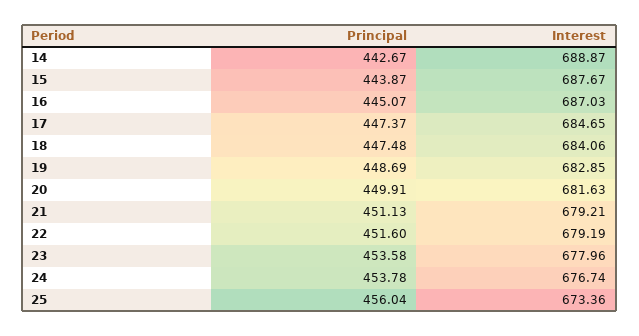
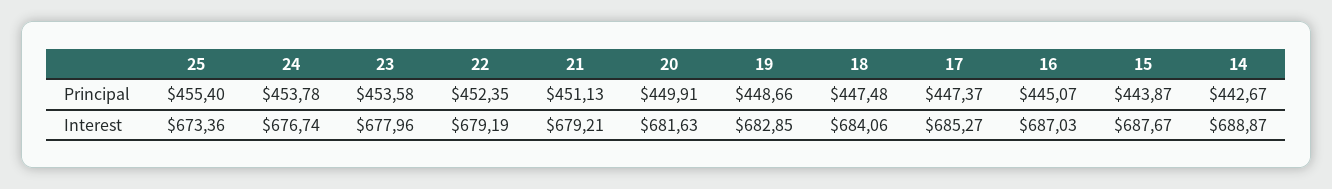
  {
    "Principal": {
      "14": 442.67,
      "15": 443.87,
      "16": 445.07,
      "17": 447.37,
      "18": 447.48,
-     "19": 448.69,
+     "19": 448.66,
      "20": 449.91,
      "21": 451.13,
-     "22": 451.6,
+     "22": 452.35,
      "23": 453.58,
      "24": 453.78,
-     "25": 456.04
+     "25": 455.4
    },
    "Interest": {
      "14": 688.87,
      "15": 687.67,
      "16": 687.03,
-     "17": 684.65,
+     "17": 685.27,
      "18": 684.06,
      "19": 682.85,
      "20": 681.63,
      "21": 679.21,
      "22": 679.19,
      "23": 677.96,
      "24": 676.74,
      "25": 673.36
    }
  }

